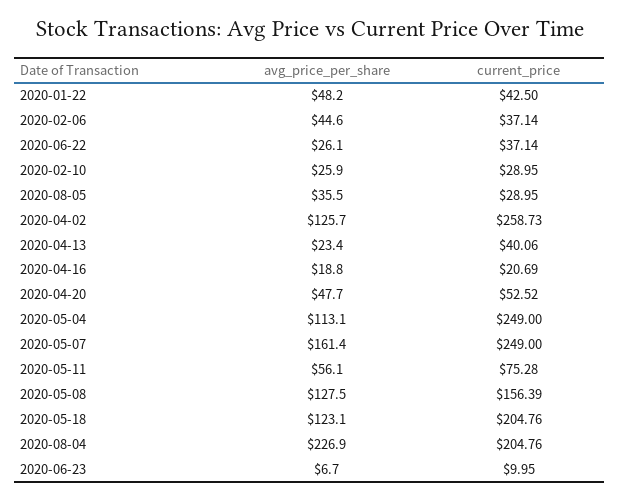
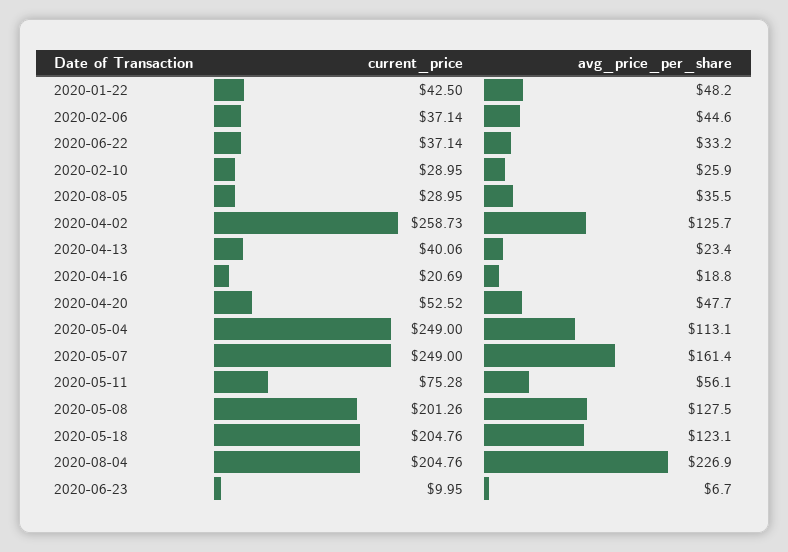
  {
    "avg_price_per_share": {
      "2020-01-22": 48.2,
      "2020-02-06": 44.6,
-     "2020-06-22": 26.1,
+     "2020-06-22": 33.2,
      "2020-02-10": 25.9,
      "2020-08-05": 35.5,
      "2020-04-02": 125.7,
      "2020-04-13": 23.4,
      "2020-04-16": 18.8,
      "2020-04-20": 47.7,
      "2020-05-04": 113.1,
      "2020-05-07": 161.4,
      "2020-05-11": 56.1,
      "2020-05-08": 127.5,
      "2020-05-18": 123.1,
      "2020-08-04": 226.9,
      "2020-06-23": 6.7
    },
    "current_price": {
      "2020-01-22": 42.5,
      "2020-02-06": 37.14,
      "2020-06-22": 37.14,
      "2020-02-10": 28.95,
      "2020-08-05": 28.95,
      "2020-04-02": 258.73,
      "2020-04-13": 40.06,
      "2020-04-16": 20.69,
      "2020-04-20": 52.52,
      "2020-05-04": 249,
      "2020-05-07": 249,
      "2020-05-11": 75.28,
-     "2020-05-08": 156.39,
+     "2020-05-08": 201.26,
      "2020-05-18": 204.76,
      "2020-08-04": 204.76,
      "2020-06-23": 9.95
    }
  }

